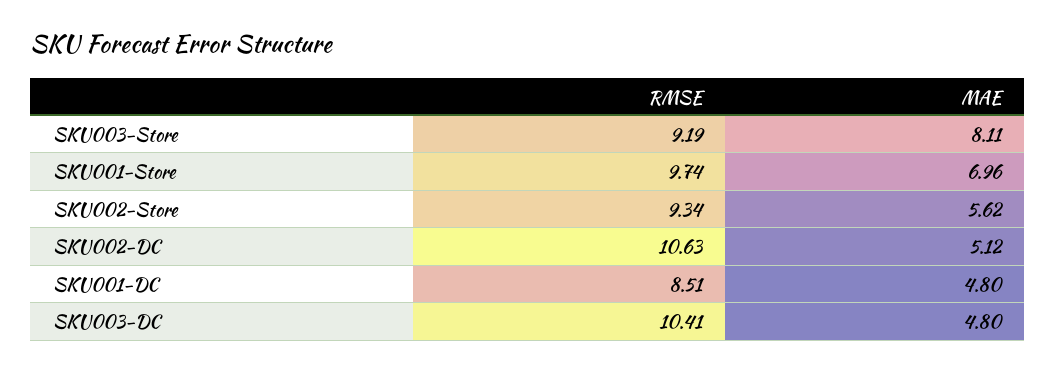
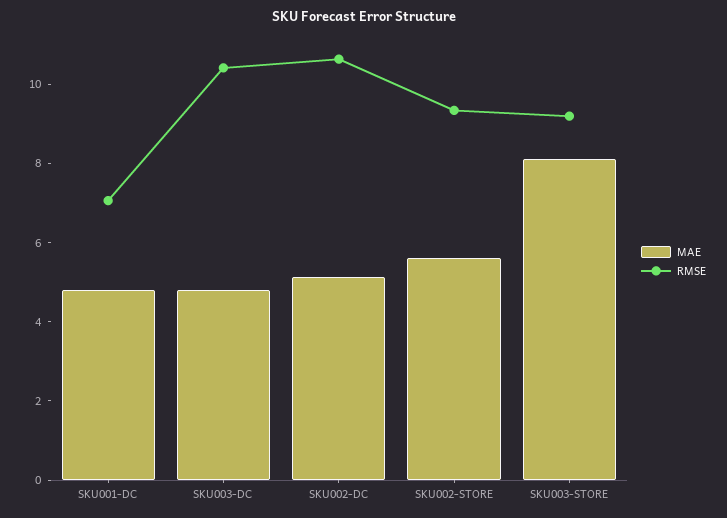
  {
    "RMSE": {
      "SKU003-Store": 9.19,
-     "SKU001-Store": 9.74,
      "SKU002-Store": 9.34,
      "SKU002-DC": 10.63,
-     "SKU001-DC": 8.51,
+     "SKU001-DC": 7,
      "SKU003-DC": 10.41
    },
    "MAE": {
      "SKU003-Store": 8.11,
-     "SKU001-Store": 6.96,
      "SKU002-Store": 5.62,
      "SKU002-DC": 5.12,
      "SKU001-DC": 4.8,
      "SKU003-DC": 4.8
    }
  }

